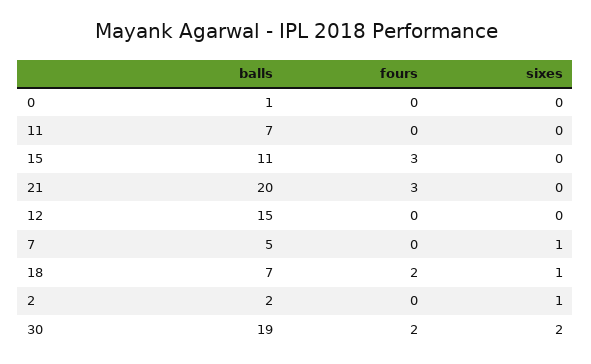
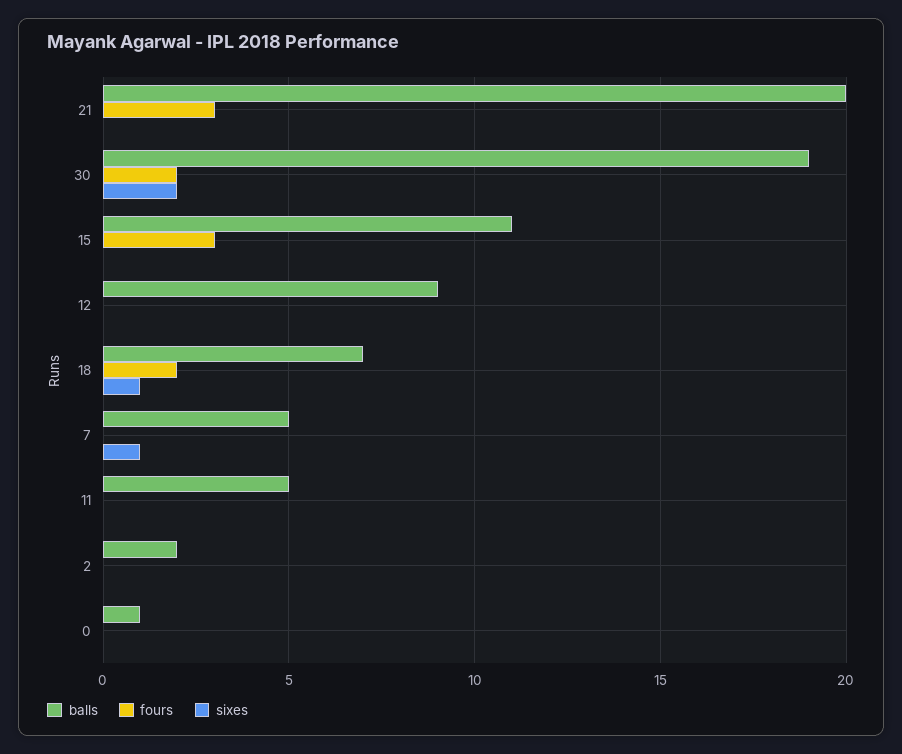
  {
    "balls": {
      "0": 1,
-     "11": 7,
+     "11": 5,
      "15": 11,
      "21": 20,
-     "12": 15,
+     "12": 9,
      "7": 5,
      "18": 7,
      "2": 2,
      "30": 19
    },
    "fours": {
      "0": 0,
      "11": 0,
      "15": 3,
      "21": 3,
      "12": 0,
      "7": 0,
      "18": 2,
      "2": 0,
      "30": 2
    },
    "sixes": {
      "0": 0,
      "11": 0,
      "15": 0,
      "21": 0,
      "12": 0,
      "7": 1,
      "18": 1,
-     "2": 1,
+     "2": 0,
      "30": 2
    }
  }

